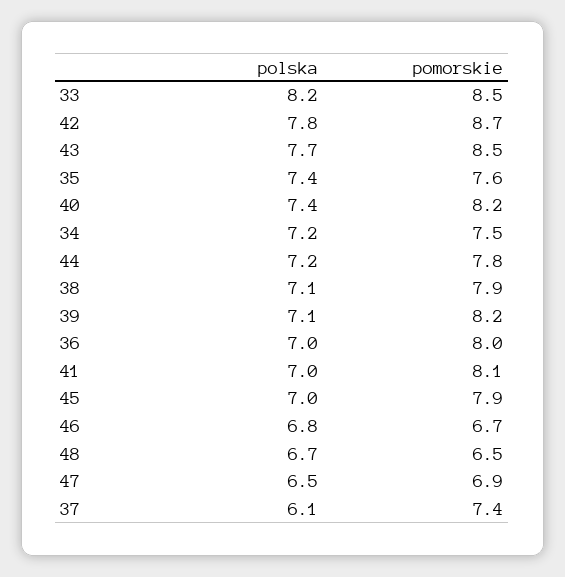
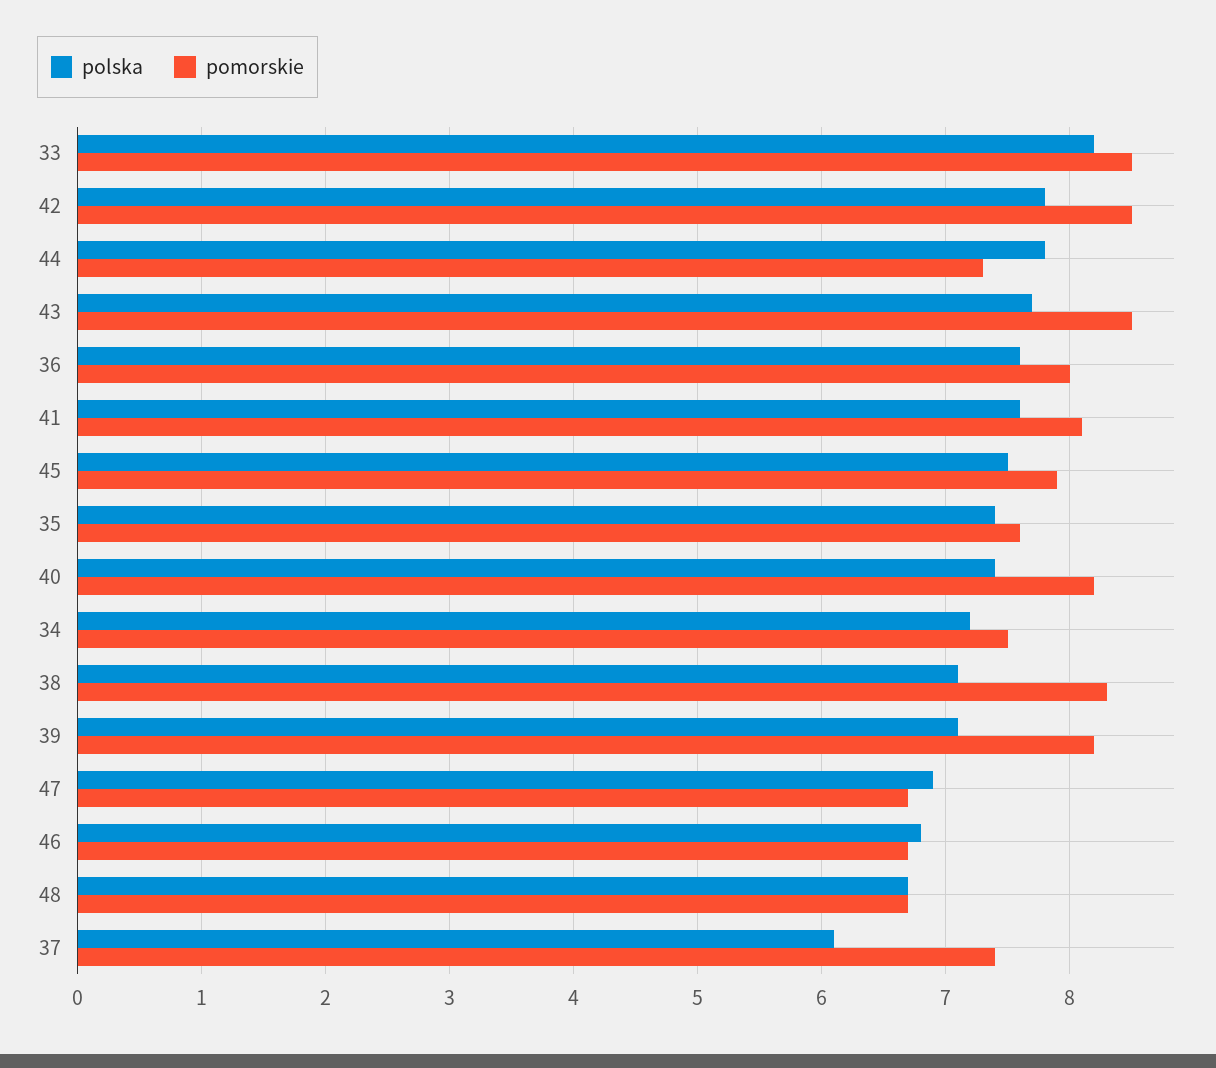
  {
    "polska": {
      "33": 8.2,
      "42": 7.8,
      "43": 7.7,
      "35": 7.4,
      "40": 7.4,
      "34": 7.2,
-     "44": 7.2,
+     "44": 7.8,
      "38": 7.1,
      "39": 7.1,
-     "36": 7,
+     "36": 7.6,
-     "41": 7,
+     "41": 7.6,
-     "45": 7,
+     "45": 7.5,
      "46": 6.8,
      "48": 6.7,
-     "47": 6.5,
+     "47": 6.9,
      "37": 6.1
    },
    "pomorskie": {
      "33": 8.5,
-     "42": 8.7,
+     "42": 8.5,
      "43": 8.5,
      "35": 7.6,
      "40": 8.2,
      "34": 7.5,
-     "44": 7.8,
+     "44": 7.3,
-     "38": 7.9,
+     "38": 8.3,
      "39": 8.2,
      "36": 8,
      "41": 8.1,
      "45": 7.9,
      "46": 6.7,
-     "48": 6.5,
+     "48": 6.7,
-     "47": 6.9,
+     "47": 6.7,
      "37": 7.4
    }
  }

